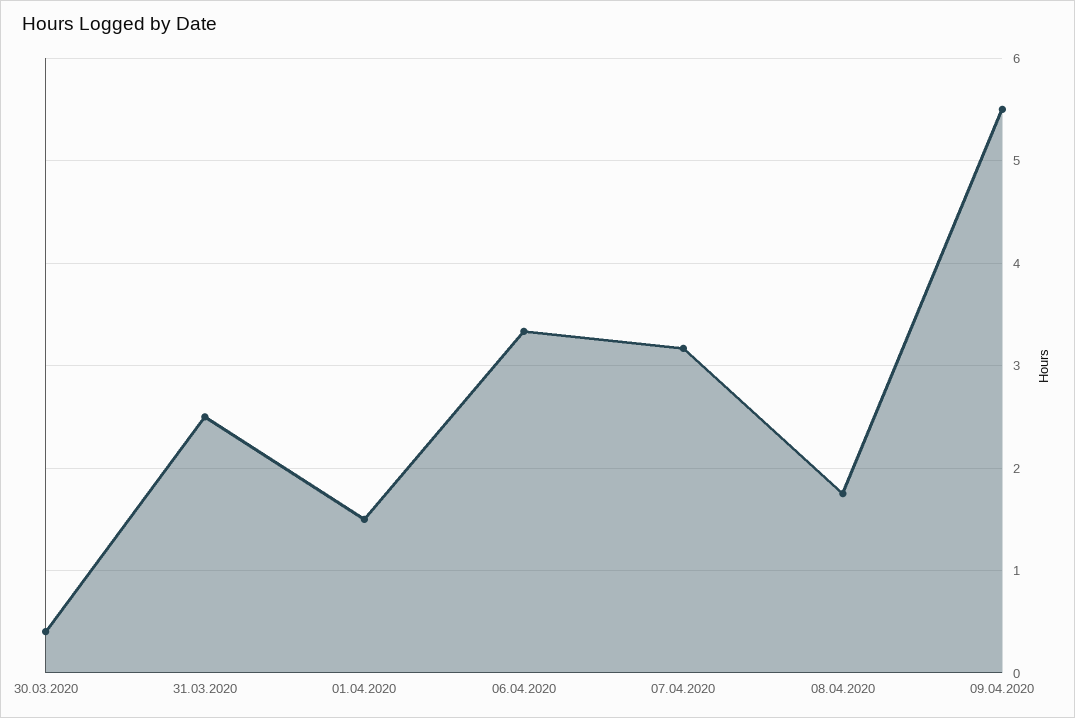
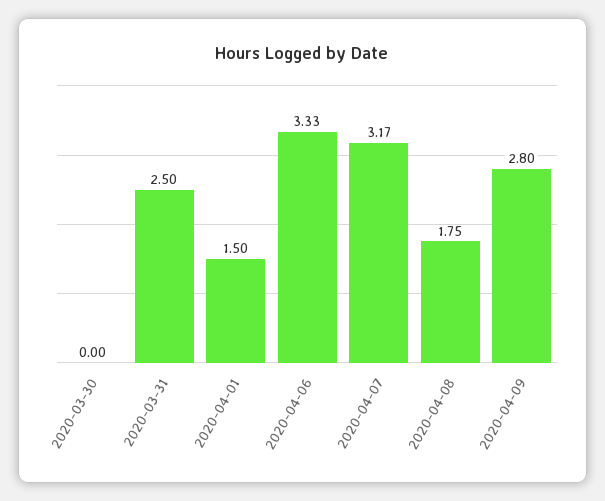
  {
-   "30.03.2020": 0.4,
+   "30.03.2020": 0,
    "31.03.2020": 2.5,
    "01.04.2020": 1.5,
    "06.04.2020": 3.33,
    "07.04.2020": 3.17,
    "08.04.2020": 1.75,
-   "09.04.2020": 5.5
+   "09.04.2020": 2.8
  }

